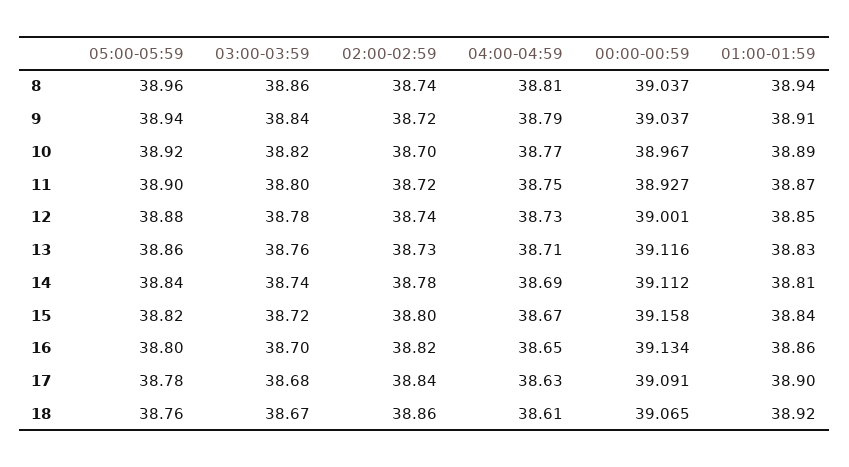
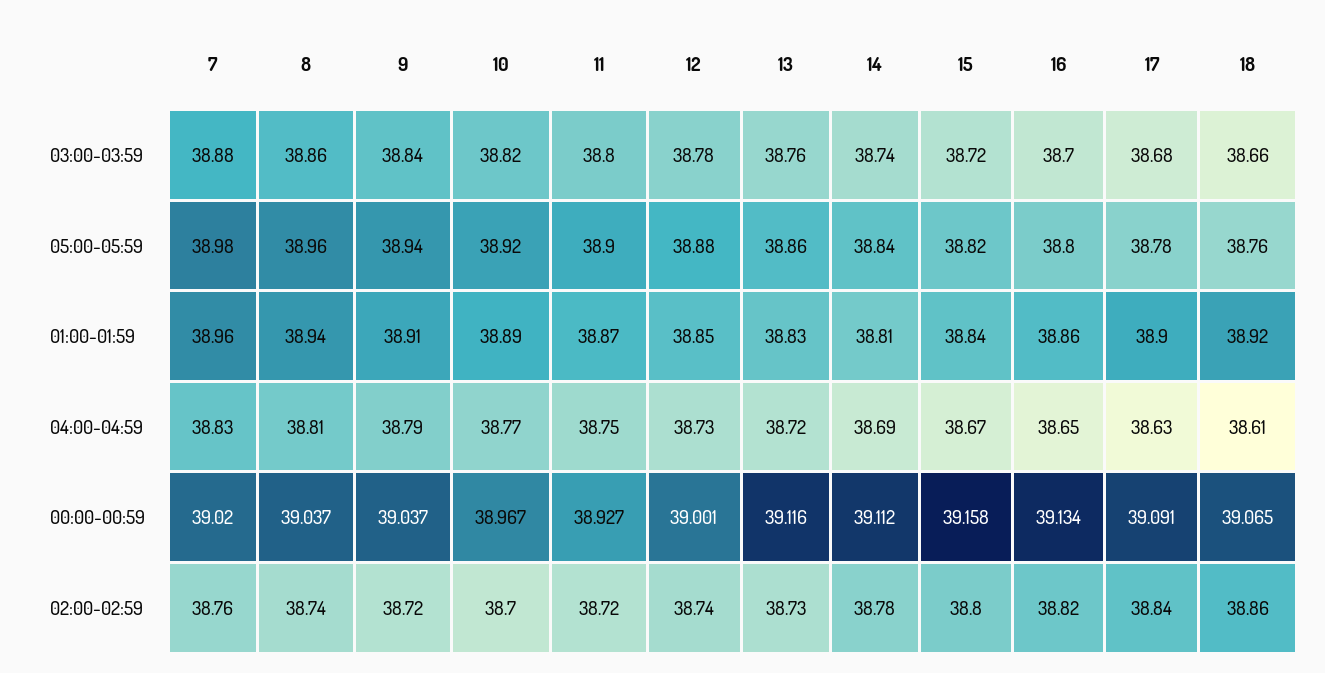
  {
    "05:00-05:59": {
      "8": 38.96,
      "9": 38.94,
      "10": 38.92,
      "11": 38.9,
      "12": 38.88,
      "13": 38.86,
      "14": 38.84,
      "15": 38.82,
      "16": 38.8,
      "17": 38.78,
-     "18": 38.76
+     "18": 38.76,
+     "7": 38.98
    },
    "03:00-03:59": {
      "8": 38.86,
      "9": 38.84,
      "10": 38.82,
      "11": 38.8,
      "12": 38.78,
      "13": 38.76,
      "14": 38.74,
      "15": 38.72,
      "16": 38.7,
      "17": 38.68,
-     "18": 38.67
+     "18": 38.66,
+     "7": 38.88
    },
    "02:00-02:59": {
      "8": 38.74,
      "9": 38.72,
      "10": 38.7,
      "11": 38.72,
      "12": 38.74,
      "13": 38.73,
      "14": 38.78,
      "15": 38.8,
      "16": 38.82,
      "17": 38.84,
-     "18": 38.86
+     "18": 38.86,
+     "7": 38.76
    },
    "04:00-04:59": {
      "8": 38.81,
      "9": 38.79,
      "10": 38.77,
      "11": 38.75,
      "12": 38.73,
-     "13": 38.71,
+     "13": 38.72,
      "14": 38.69,
      "15": 38.67,
      "16": 38.65,
      "17": 38.63,
-     "18": 38.61
+     "18": 38.61,
+     "7": 38.83
    },
    "00:00-00:59": {
      "8": 39.037,
      "9": 39.037,
      "10": 38.967,
      "11": 38.927,
      "12": 39.001,
      "13": 39.116,
      "14": 39.112,
      "15": 39.158,
      "16": 39.134,
      "17": 39.091,
-     "18": 39.065
+     "18": 39.065,
+     "7": 39.02
    },
    "01:00-01:59": {
      "8": 38.94,
      "9": 38.91,
      "10": 38.89,
      "11": 38.87,
      "12": 38.85,
      "13": 38.83,
      "14": 38.81,
      "15": 38.84,
      "16": 38.86,
      "17": 38.9,
-     "18": 38.92
+     "18": 38.92,
+     "7": 38.96
    }
  }

